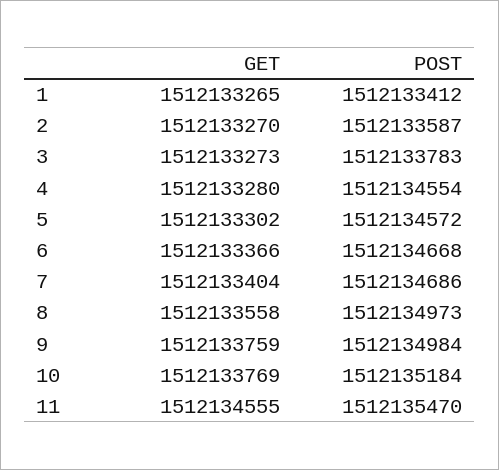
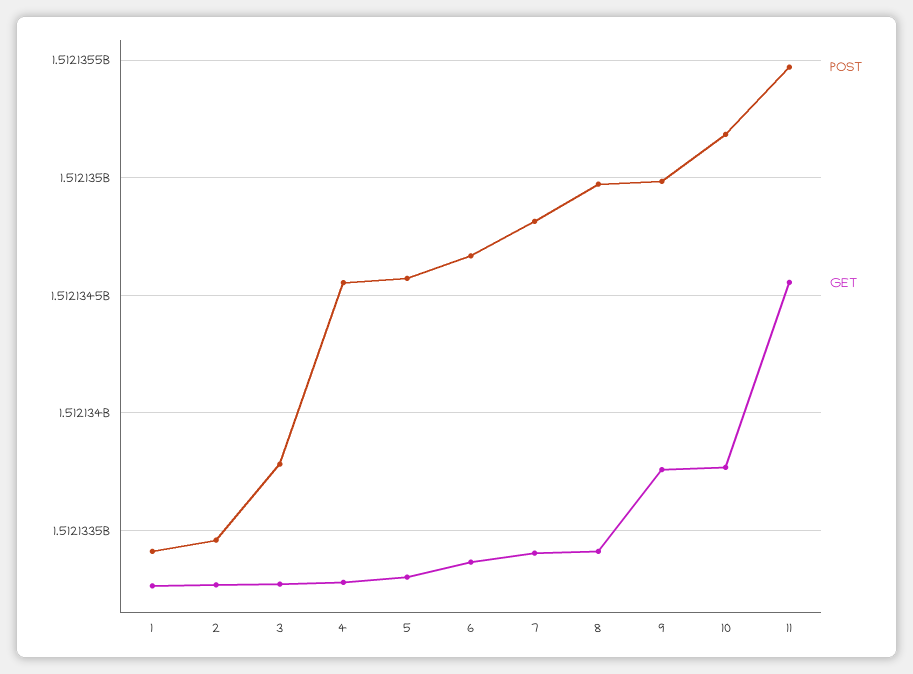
  {
    "GET": {
      "1": 1512133265,
      "2": 1512133270,
      "3": 1512133273,
      "4": 1512133280,
      "5": 1512133302,
      "6": 1512133366,
      "7": 1512133404,
-     "8": 1512133558,
+     "8": 1512133400,
      "9": 1512133759,
      "10": 1512133769,
      "11": 1512134555
    },
    "POST": {
      "1": 1512133412,
-     "2": 1512133587,
+     "2": 1512133450,
      "3": 1512133783,
      "4": 1512134554,
      "5": 1512134572,
      "6": 1512134668,
-     "7": 1512134686,
+     "7": 1512134800,
      "8": 1512134973,
      "9": 1512134984,
      "10": 1512135184,
      "11": 1512135470
    }
  }

